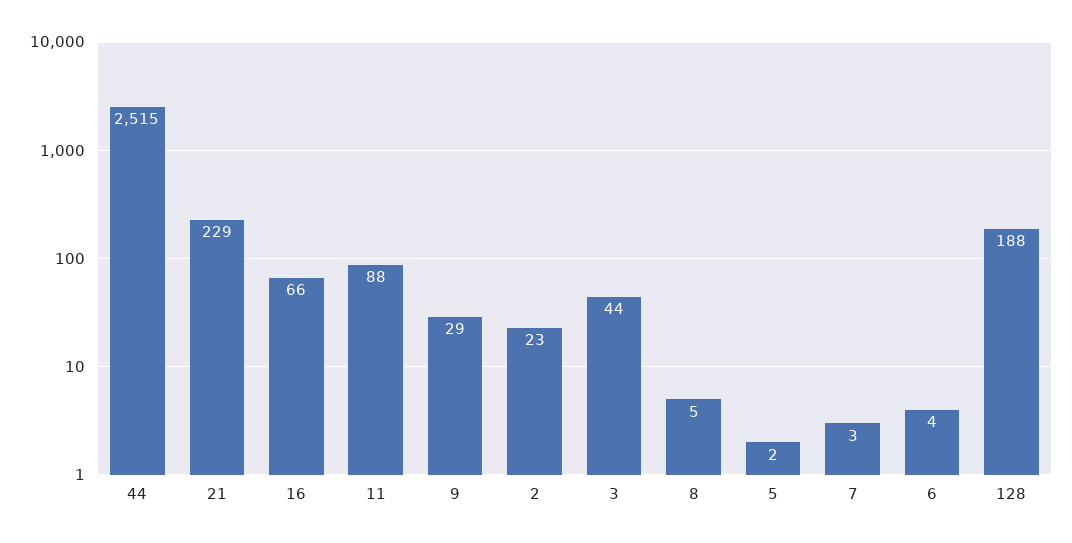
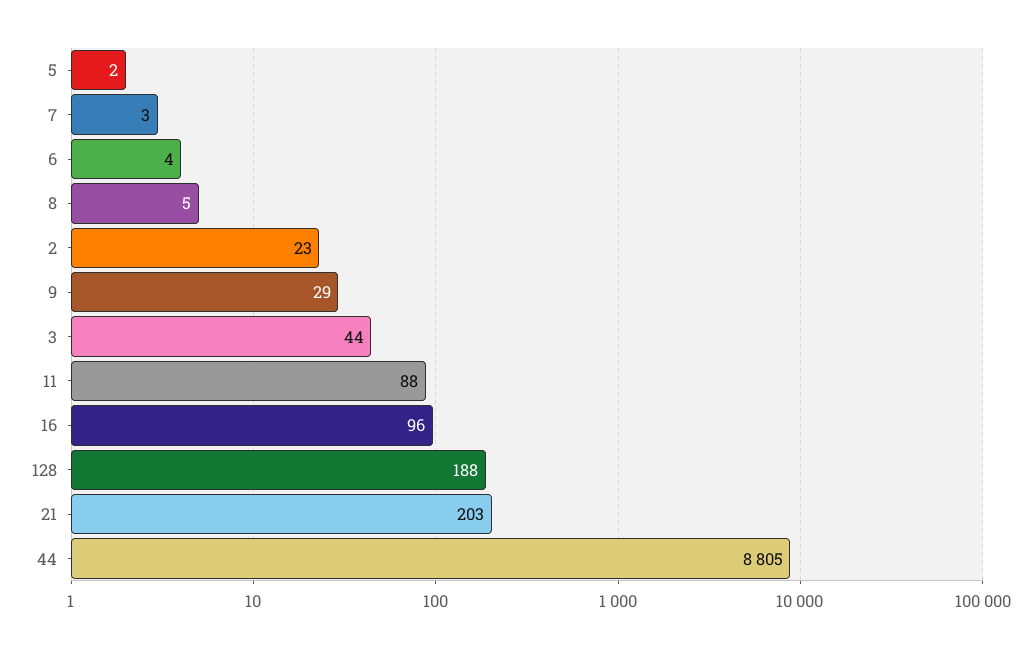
  {
-   "44": 2515,
+   "44": 8805,
-   "21": 229,
+   "21": 203,
-   "16": 66,
+   "16": 96,
    "11": 88,
    "9": 29,
    "2": 23,
    "3": 44,
    "8": 5,
    "5": 2,
    "7": 3,
    "6": 4,
    "128": 188
  }

